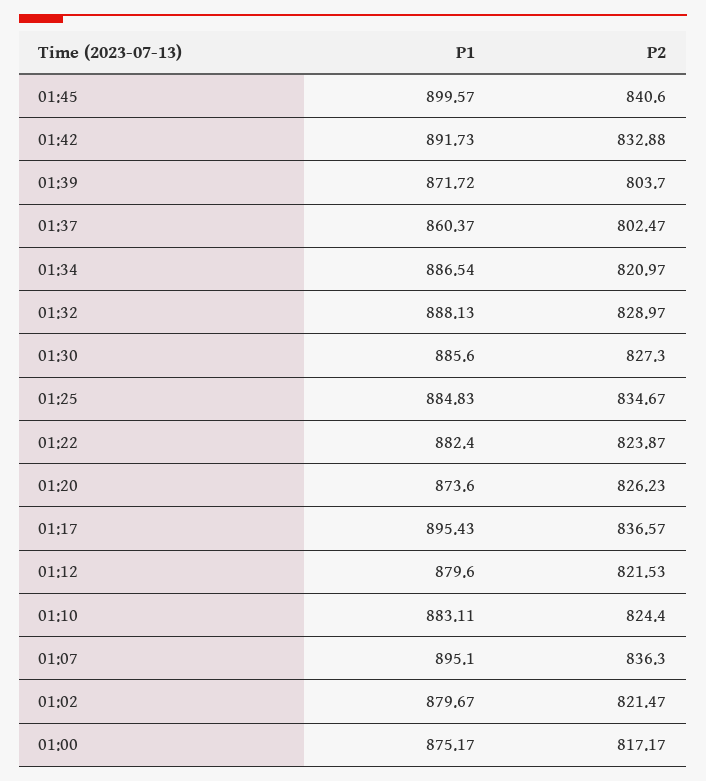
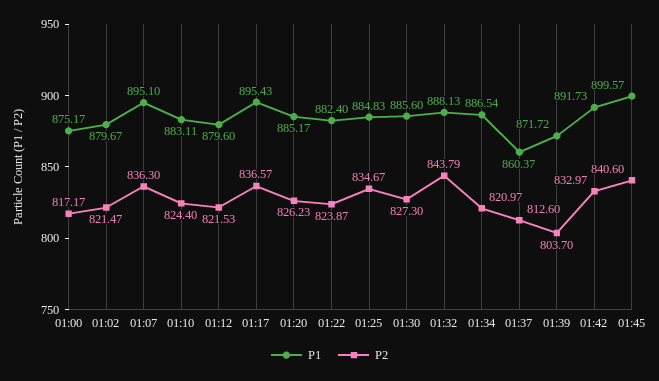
  {
    "P1": {
      "01:45": 899.57,
      "01:42": 891.73,
      "01:39": 871.72,
      "01:37": 860.37,
      "01:34": 886.54,
      "01:32": 888.13,
      "01:30": 885.6,
      "01:25": 884.83,
      "01:22": 882.4,
-     "01:20": 873.6,
+     "01:20": 885.17,
      "01:17": 895.43,
      "01:12": 879.6,
      "01:10": 883.11,
      "01:07": 895.1,
      "01:02": 879.67,
      "01:00": 875.17
    },
    "P2": {
      "01:45": 840.6,
-     "01:42": 832.88,
+     "01:42": 832.97,
      "01:39": 803.7,
-     "01:37": 802.47,
+     "01:37": 812.6,
      "01:34": 820.97,
-     "01:32": 828.97,
+     "01:32": 843.79,
      "01:30": 827.3,
      "01:25": 834.67,
      "01:22": 823.87,
      "01:20": 826.23,
      "01:17": 836.57,
      "01:12": 821.53,
      "01:10": 824.4,
      "01:07": 836.3,
      "01:02": 821.47,
      "01:00": 817.17
    }
  }

